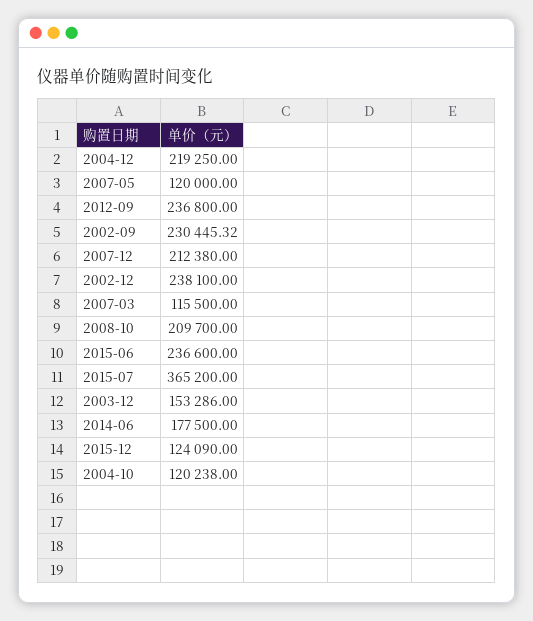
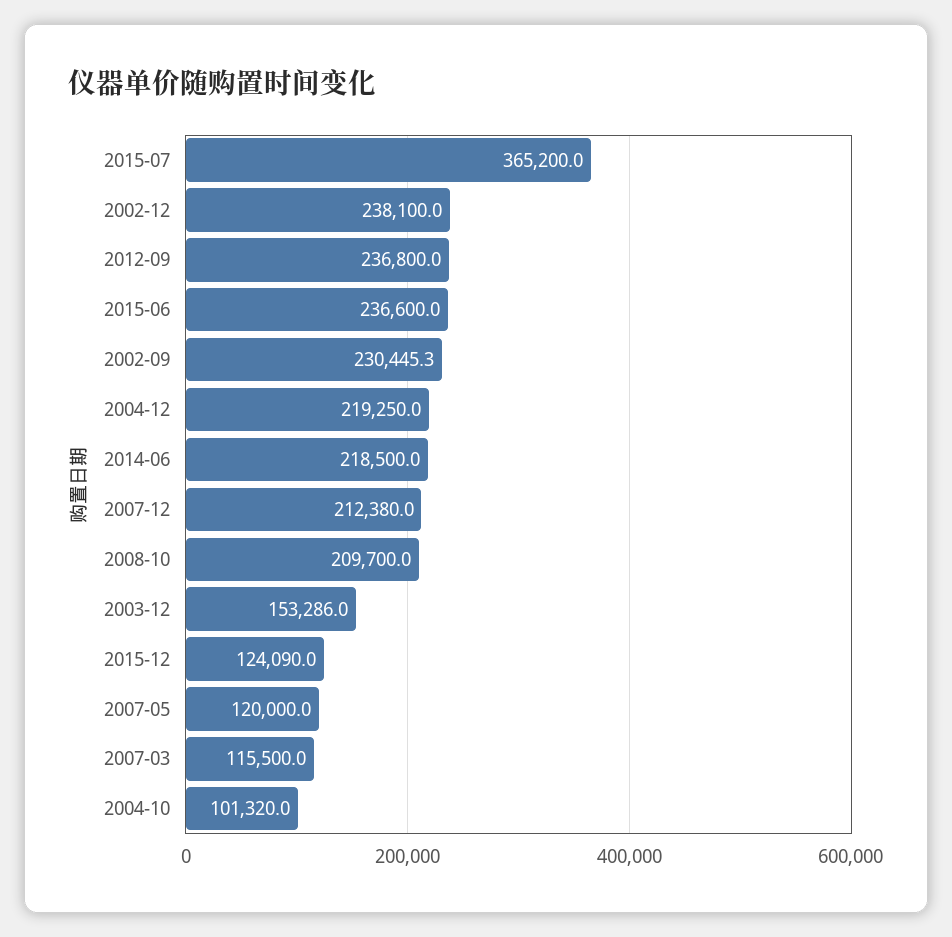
  {
    "2004-12": 219250,
    "2007-05": 120000,
    "2012-09": 236800,
    "2002-09": 230445.32,
    "2007-12": 212380,
    "2002-12": 238100,
    "2007-03": 115500,
    "2008-10": 209700,
    "2015-06": 236600,
    "2015-07": 365200,
    "2003-12": 153286,
-   "2014-06": 177500,
+   "2014-06": 218500,
    "2015-12": 124090,
-   "2004-10": 120238
+   "2004-10": 101320
  }

